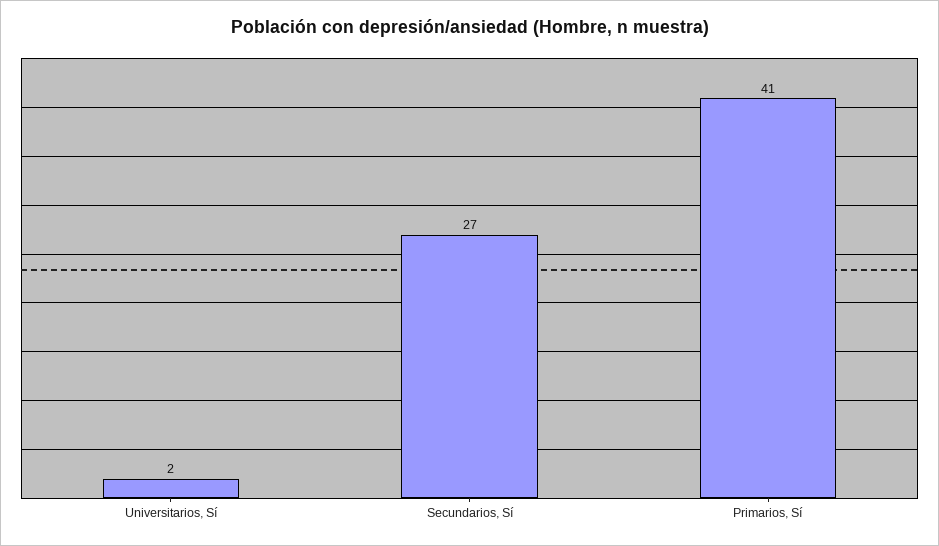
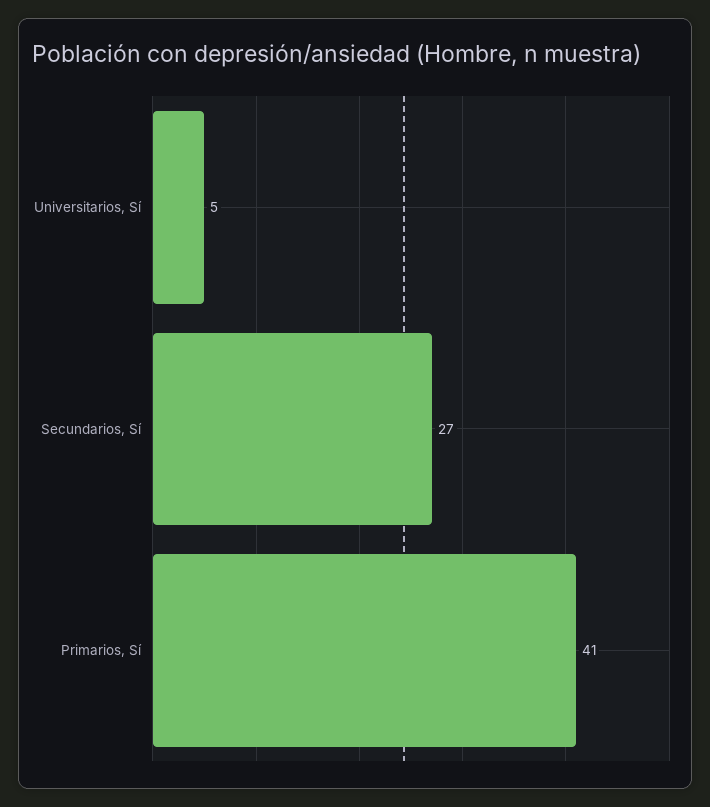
  {
-   "Universitarios, Sí": 2,
+   "Universitarios, Sí": 5,
    "Secundarios, Sí": 27,
    "Primarios, Sí": 41
  }

